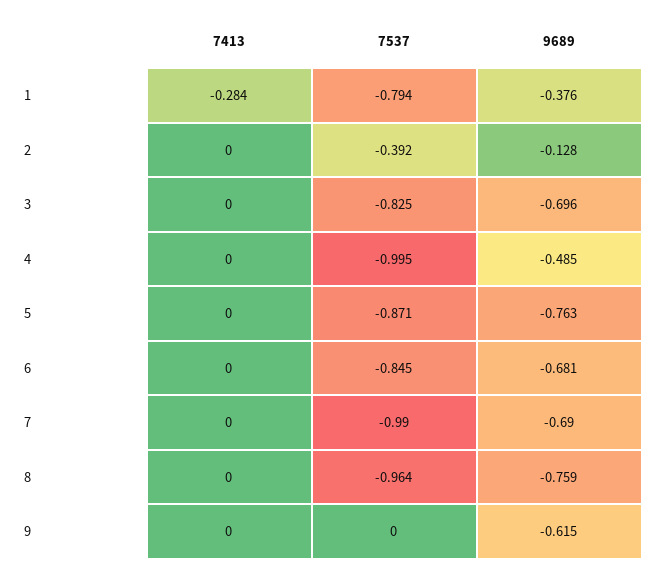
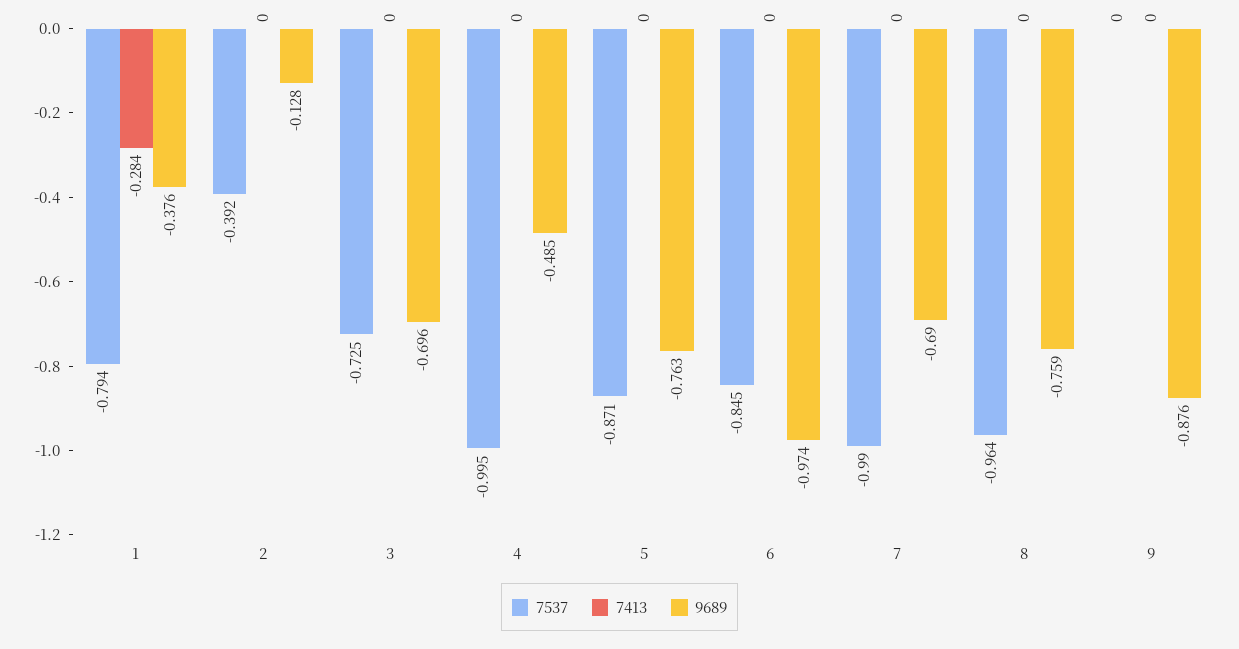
  {
    "7413": {
      "1": -0.284,
      "2": 0,
      "3": 0,
      "4": 0,
      "5": 0,
      "6": 0,
      "7": 0,
      "8": 0,
      "9": 0
    },
    "7537": {
      "1": -0.794,
      "2": -0.392,
-     "3": -0.825,
+     "3": -0.725,
      "4": -0.995,
      "5": -0.871,
      "6": -0.845,
      "7": -0.99,
      "8": -0.964,
      "9": 0
    },
    "9689": {
      "1": -0.376,
      "2": -0.128,
      "3": -0.696,
      "4": -0.485,
      "5": -0.763,
-     "6": -0.681,
+     "6": -0.974,
      "7": -0.69,
      "8": -0.759,
-     "9": -0.615
+     "9": -0.876
    }
  }

